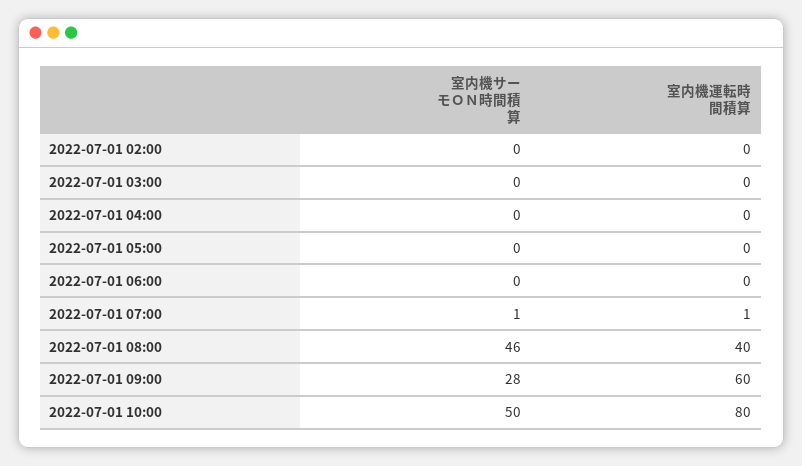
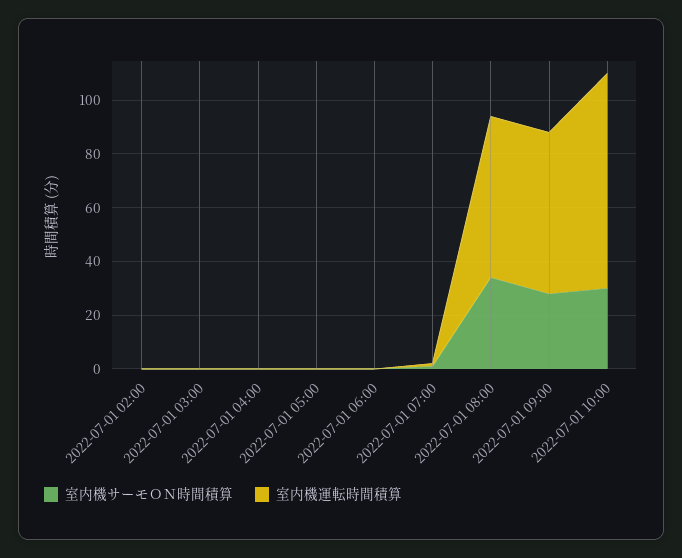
  {
    "室内機サーモＯＮ時間積算": {
      "2022-07-01 02:00": 0,
      "2022-07-01 03:00": 0,
      "2022-07-01 04:00": 0,
      "2022-07-01 05:00": 0,
      "2022-07-01 06:00": 0,
      "2022-07-01 07:00": 1,
-     "2022-07-01 08:00": 46,
+     "2022-07-01 08:00": 35,
      "2022-07-01 09:00": 28,
-     "2022-07-01 10:00": 50
+     "2022-07-01 10:00": 30
    },
    "室内機運転時間積算": {
      "2022-07-01 02:00": 0,
      "2022-07-01 03:00": 0,
      "2022-07-01 04:00": 0,
      "2022-07-01 05:00": 0,
      "2022-07-01 06:00": 0,
      "2022-07-01 07:00": 1,
-     "2022-07-01 08:00": 40,
+     "2022-07-01 08:00": 60,
      "2022-07-01 09:00": 60,
      "2022-07-01 10:00": 80
    }
  }

